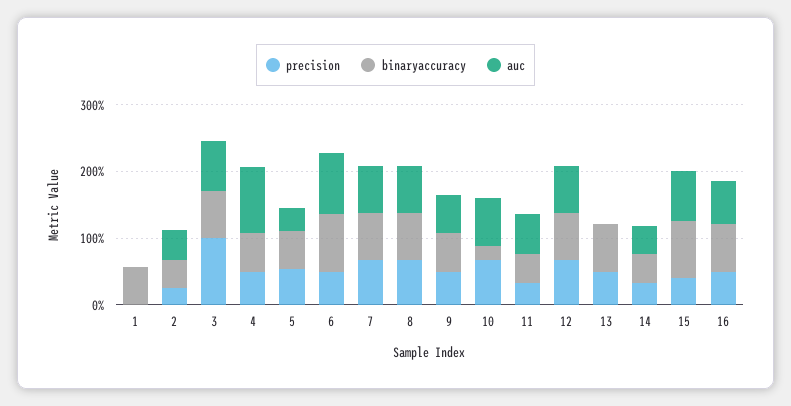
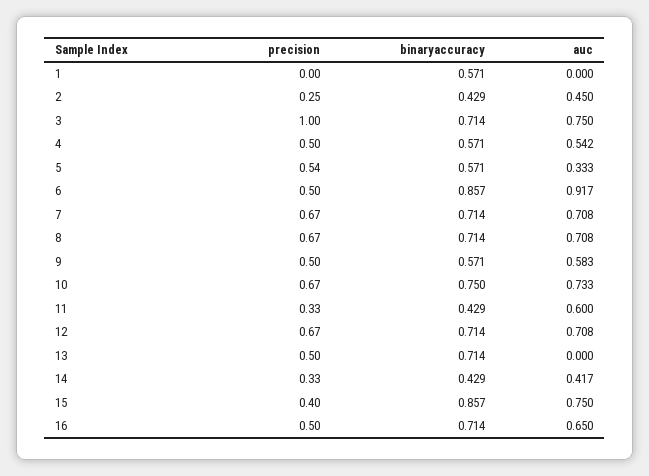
  {
    "precision": {
      "1": 0,
      "2": 0.25,
      "3": 1,
      "4": 0.5,
      "5": 0.54,
      "6": 0.5,
      "7": 0.67,
      "8": 0.67,
      "9": 0.5,
      "10": 0.67,
      "11": 0.33,
      "12": 0.67,
      "13": 0.5,
      "14": 0.33,
      "15": 0.4,
      "16": 0.5
    },
    "binaryaccuracy": {
      "1": 0.571,
      "2": 0.429,
      "3": 0.714,
      "4": 0.571,
      "5": 0.571,
      "6": 0.857,
      "7": 0.714,
      "8": 0.714,
      "9": 0.571,
-     "10": 0.2,
+     "10": 0.75,
      "11": 0.429,
      "12": 0.714,
      "13": 0.714,
      "14": 0.429,
      "15": 0.857,
      "16": 0.714
    },
    "auc": {
      "1": 0,
      "2": 0.45,
      "3": 0.75,
-     "4": 1,
+     "4": 0.542,
      "5": 0.333,
      "6": 0.917,
      "7": 0.708,
      "8": 0.708,
      "9": 0.583,
      "10": 0.733,
      "11": 0.6,
      "12": 0.708,
      "13": 0,
      "14": 0.417,
      "15": 0.75,
      "16": 0.65
    }
  }

